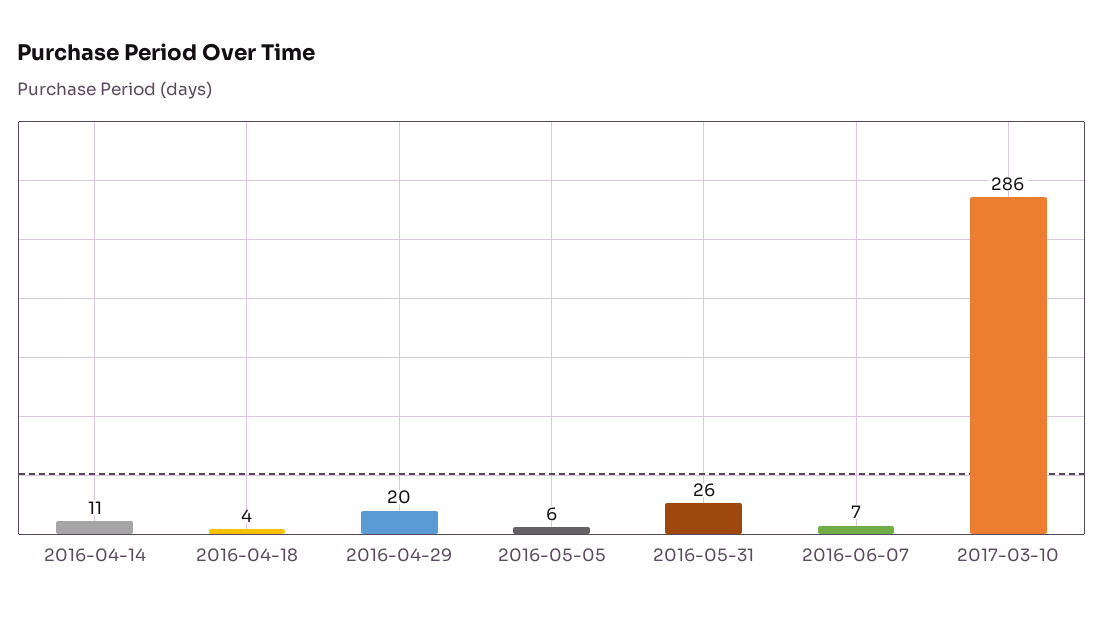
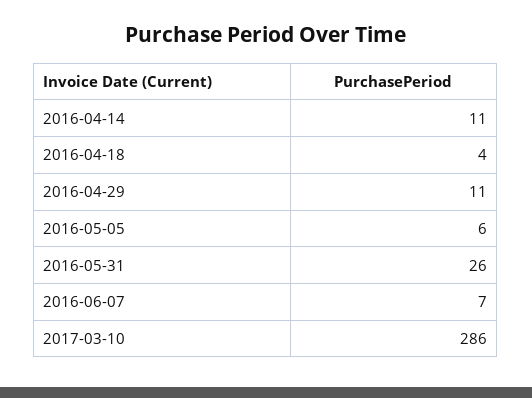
  {
    "2016-04-14": 11,
    "2016-04-18": 4,
-   "2016-04-29": 20,
+   "2016-04-29": 11,
    "2016-05-05": 6,
    "2016-05-31": 26,
    "2016-06-07": 7,
    "2017-03-10": 286
  }

